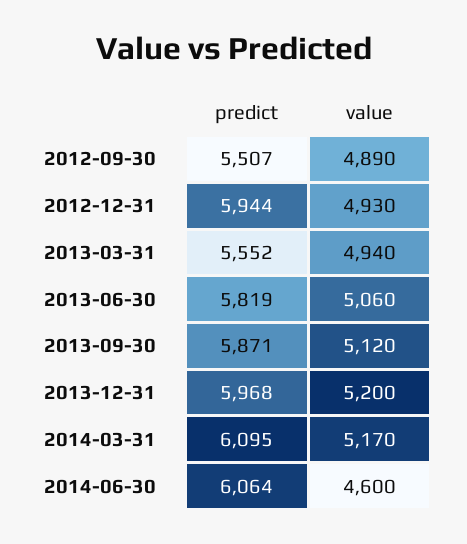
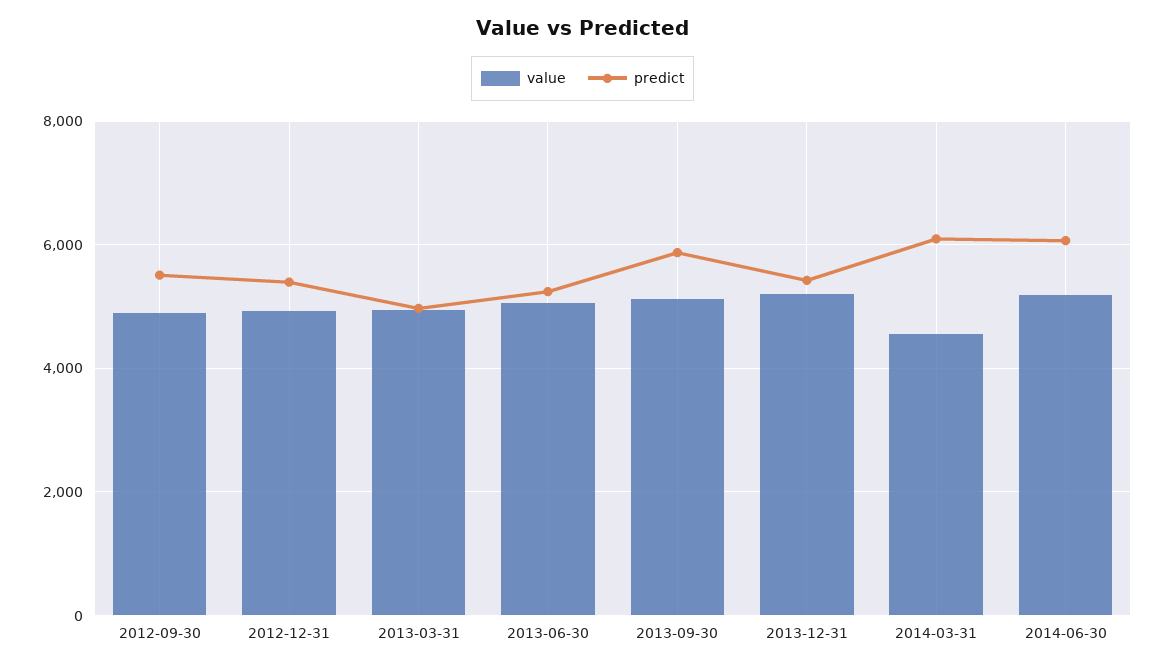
  {
    "predict": {
      "2012-09-30": 5507,
-     "2012-12-31": 5944,
+     "2012-12-31": 5400,
-     "2013-03-31": 5552,
+     "2013-03-31": 5000,
-     "2013-06-30": 5819,
+     "2013-06-30": 5200,
      "2013-09-30": 5871,
-     "2013-12-31": 5968,
+     "2013-12-31": 5400,
      "2014-03-31": 6095,
      "2014-06-30": 6064
    },
    "value": {
      "2012-09-30": 4890,
      "2012-12-31": 4930,
      "2013-03-31": 4940,
      "2013-06-30": 5060,
      "2013-09-30": 5120,
      "2013-12-31": 5200,
-     "2014-03-31": 5170,
+     "2014-03-31": 4600,
-     "2014-06-30": 4600
+     "2014-06-30": 5200
    }
  }

